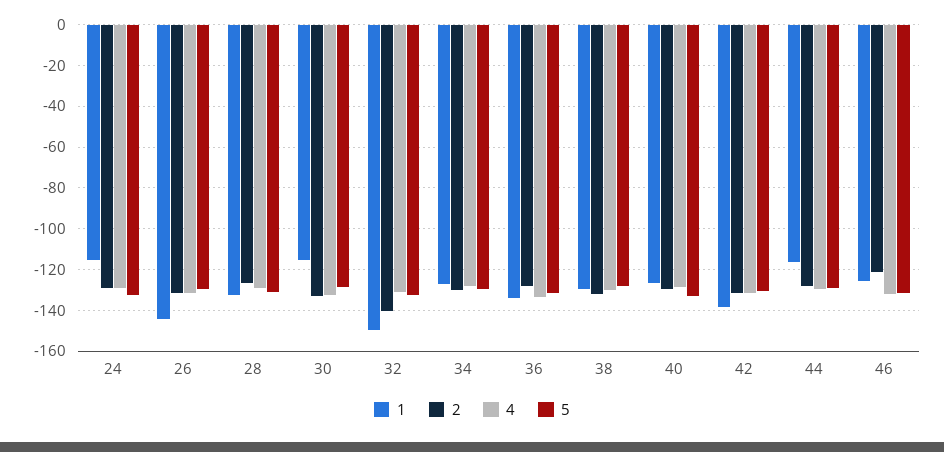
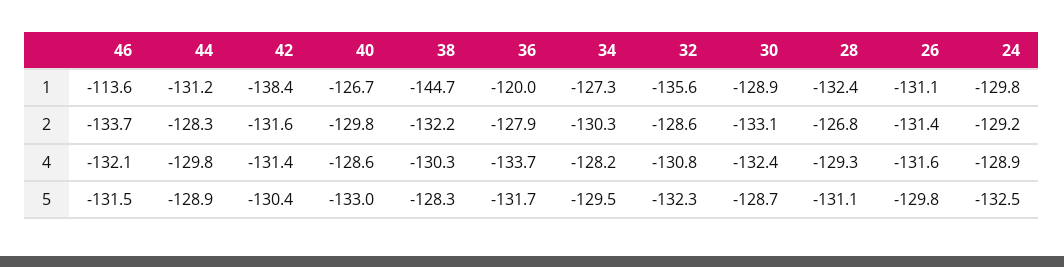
  {
    "1": {
-     "24": -115,
+     "24": -129.8,
-     "26": -145,
+     "26": -131.1,
      "28": -132.4,
-     "30": -115,
+     "30": -128.9,
-     "32": -150,
+     "32": -135.6,
      "34": -127.3,
-     "36": -135,
+     "36": -120,
-     "38": -130,
+     "38": -144.7,
      "40": -126.7,
      "42": -138.4,
-     "44": -115,
+     "44": -131.2,
-     "46": -125
+     "46": -113.6
    },
    "2": {
      "24": -129.2,
      "26": -131.4,
      "28": -126.8,
      "30": -133.1,
-     "32": -140,
+     "32": -128.6,
      "34": -130.3,
      "36": -127.9,
      "38": -132.2,
      "40": -129.8,
      "42": -131.6,
      "44": -128.3,
-     "46": -120
+     "46": -133.7
    },
    "4": {
      "24": -128.9,
      "26": -131.6,
      "28": -129.3,
      "30": -132.4,
      "32": -130.8,
      "34": -128.2,
      "36": -133.7,
      "38": -130.3,
      "40": -128.6,
      "42": -131.4,
      "44": -129.8,
      "46": -132.1
    },
    "5": {
      "24": -132.5,
      "26": -129.8,
      "28": -131.1,
      "30": -128.7,
      "32": -132.3,
      "34": -129.5,
      "36": -131.7,
      "38": -128.3,
      "40": -133,
      "42": -130.4,
      "44": -128.9,
      "46": -131.5
    }
  }

